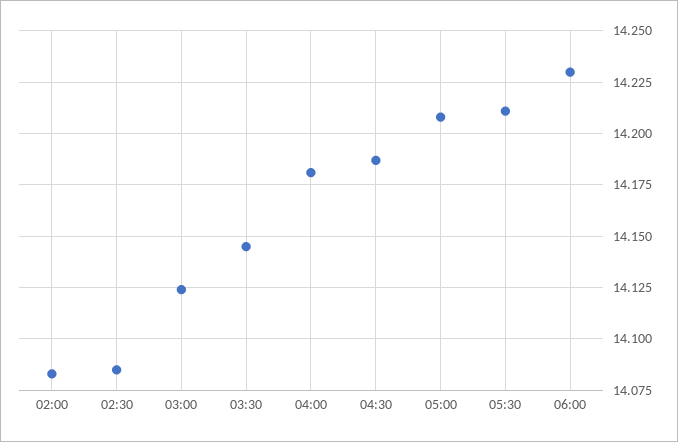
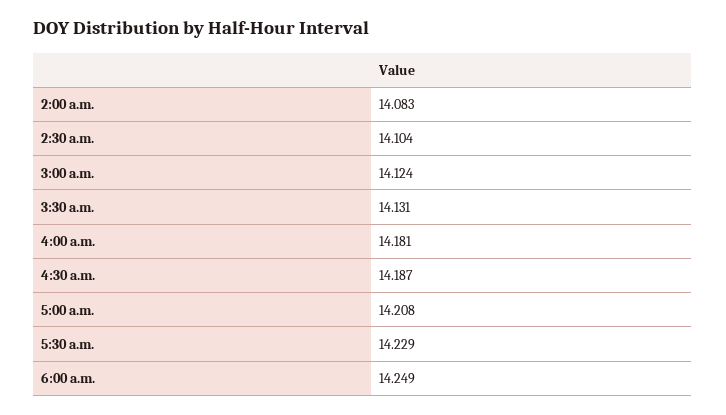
  {
    "02:00": 14.083,
-   "02:30": 14.085,
+   "02:30": 14.104,
    "03:00": 14.124,
-   "03:30": 14.145,
+   "03:30": 14.131,
    "04:00": 14.181,
    "04:30": 14.187,
    "05:00": 14.208,
-   "05:30": 14.21,
+   "05:30": 14.229,
-   "06:00": 14.23
+   "06:00": 14.249
  }

